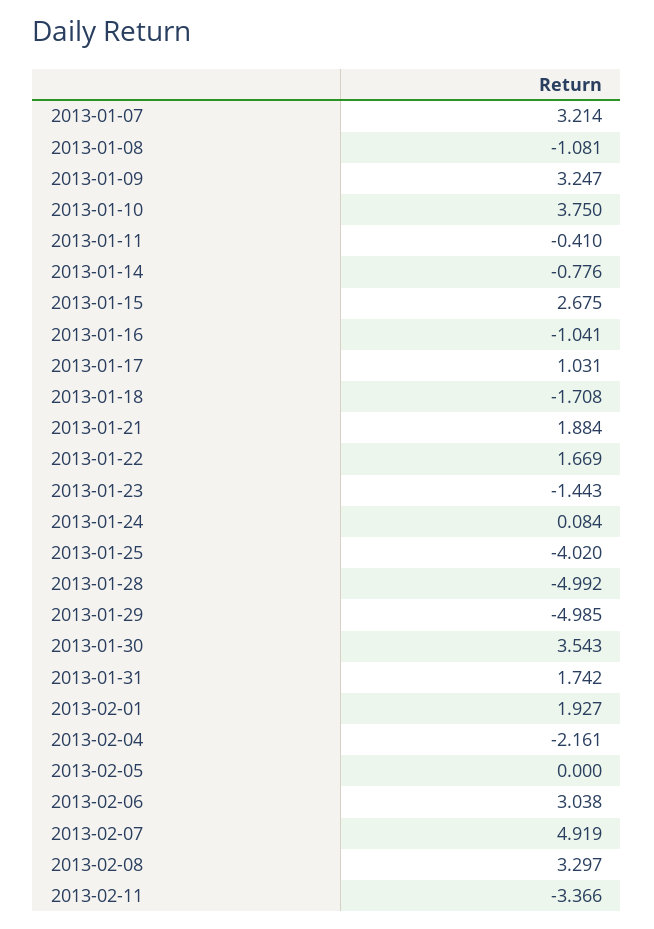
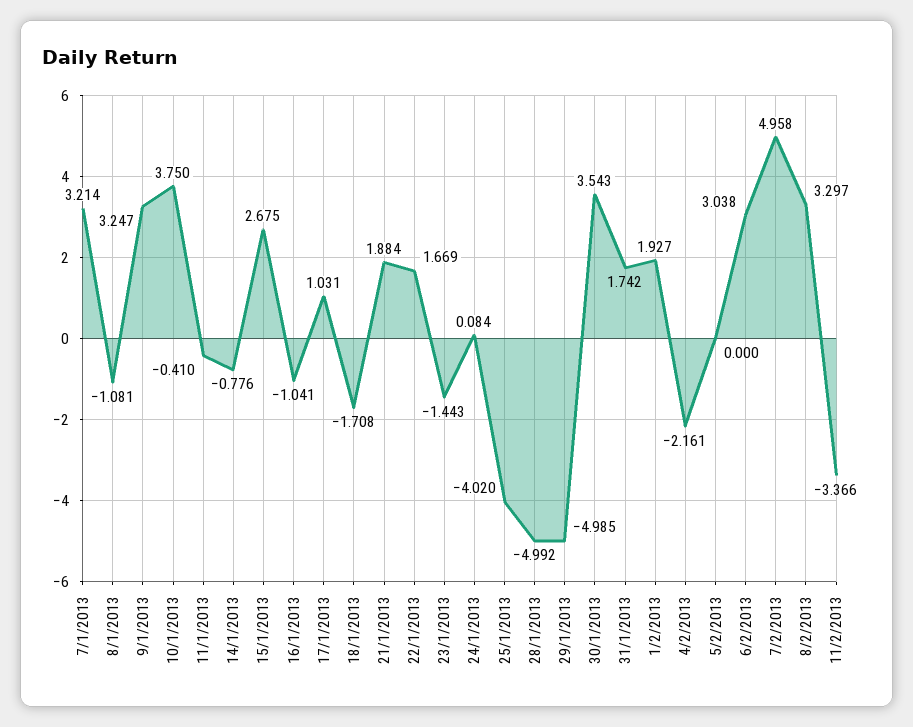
  {
    "2013-01-07": 3.214,
    "2013-01-08": -1.081,
    "2013-01-09": 3.247,
    "2013-01-10": 3.75,
    "2013-01-11": -0.41,
    "2013-01-14": -0.776,
    "2013-01-15": 2.675,
    "2013-01-16": -1.041,
    "2013-01-17": 1.031,
    "2013-01-18": -1.708,
    "2013-01-21": 1.884,
    "2013-01-22": 1.669,
    "2013-01-23": -1.443,
    "2013-01-24": 0.084,
    "2013-01-25": -4.02,
    "2013-01-28": -4.992,
    "2013-01-29": -4.985,
    "2013-01-30": 3.543,
    "2013-01-31": 1.742,
    "2013-02-01": 1.927,
    "2013-02-04": -2.161,
    "2013-02-05": 0,
    "2013-02-06": 3.038,
-   "2013-02-07": 4.919,
+   "2013-02-07": 4.958,
    "2013-02-08": 3.297,
    "2013-02-11": -3.366
  }

